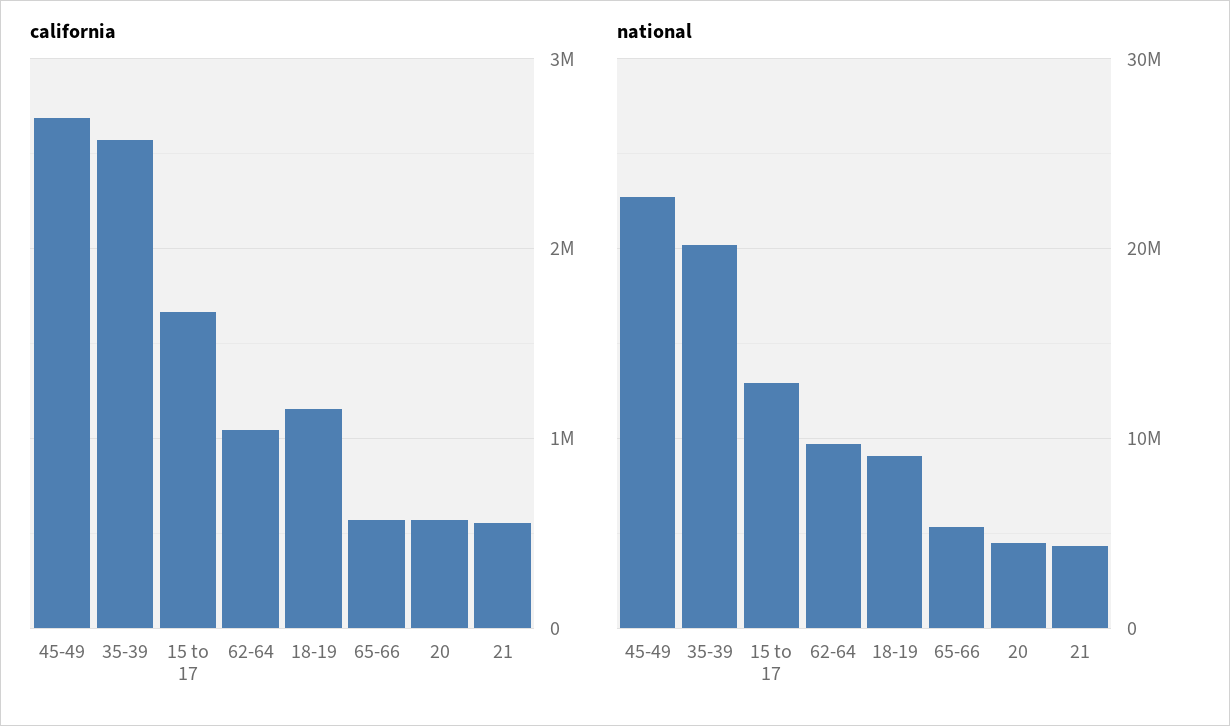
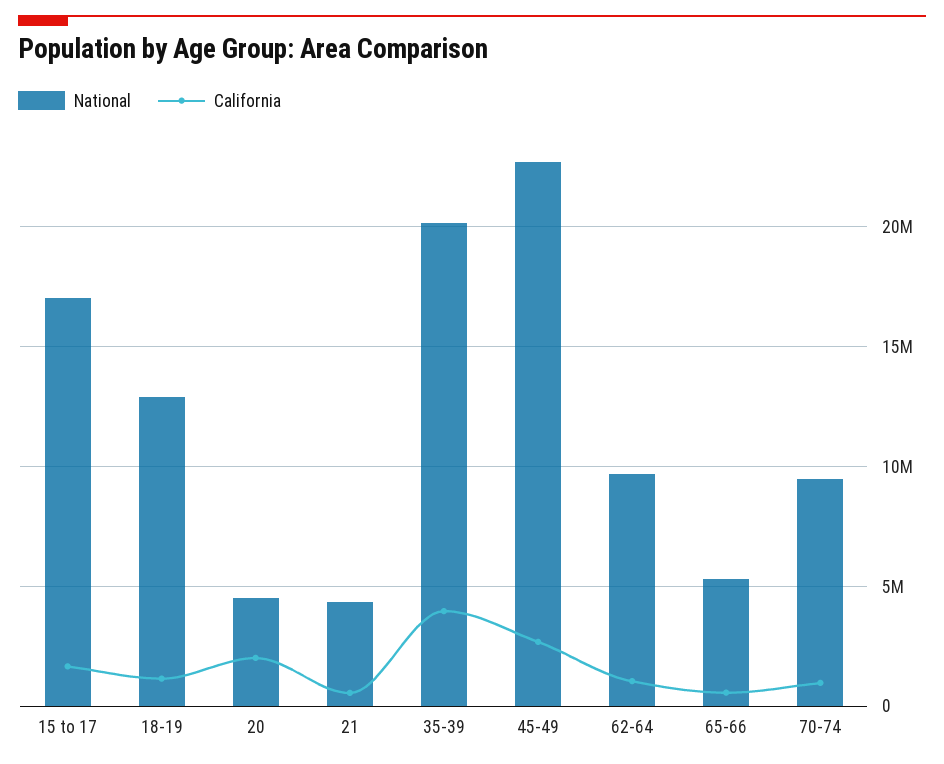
  {
    "california": {
      "45-49": 2700000,
-     "35-39": 2600000,
+     "35-39": 4000000,
      "15 to 17": 1700000,
      "62-64": 1000000,
      "18-19": 1200000,
      "65-66": 600000,
-     "20": 600000,
+     "20": 2000000,
-     "21": 600000
+     "21": 600000,
+     "70-74": 1000000
    },
    "national": {
      "45-49": 22500000,
      "35-39": 20000000,
-     "15 to 17": 13000000,
+     "15 to 17": 17000000,
      "62-64": 9500000,
-     "18-19": 9000000,
+     "18-19": 13000000,
      "65-66": 5500000,
      "20": 4500000,
-     "21": 4500000
+     "21": 4500000,
+     "70-74": 9500000
    }
  }

